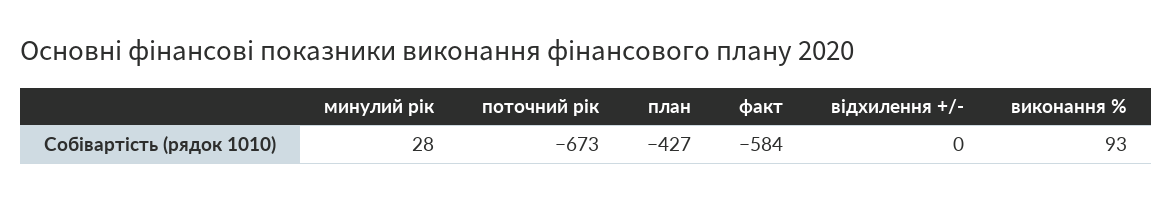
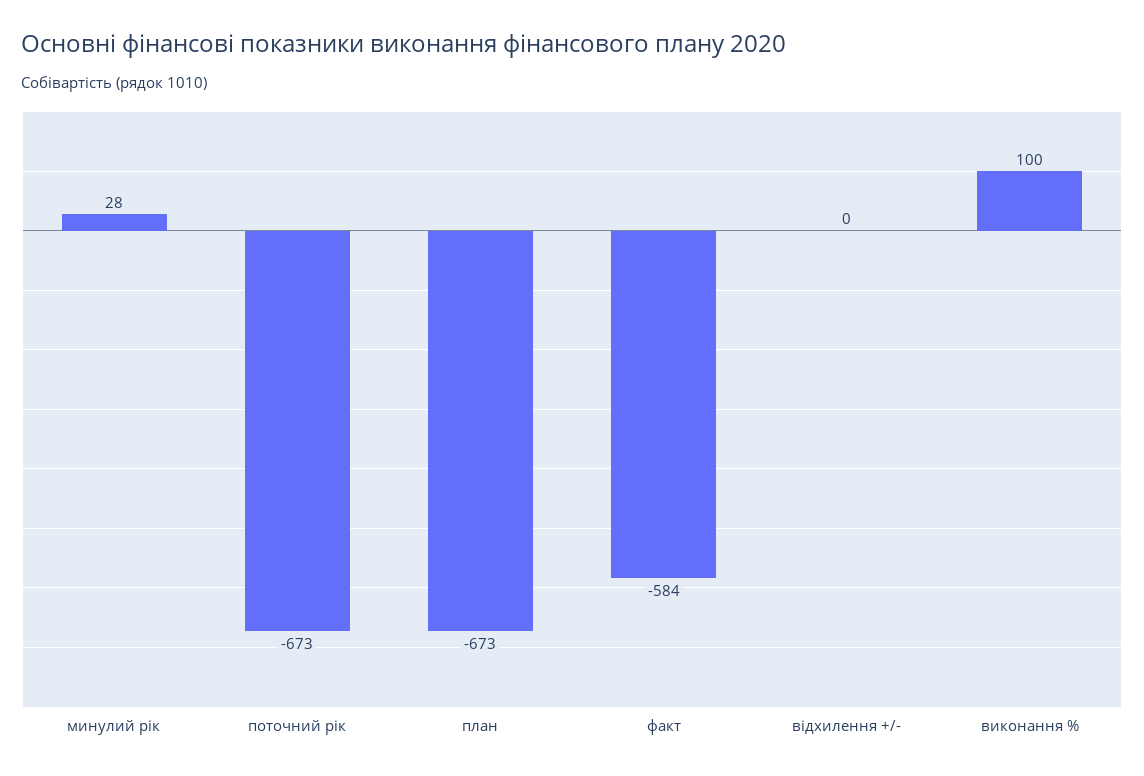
  {
    "минулий рік": 28,
    "поточний рік": -673,
-   "план": -427,
+   "план": -673,
    "факт": -584,
    "відхилення +/-": 0,
-   "виконання %": 93
+   "виконання %": 100
  }

